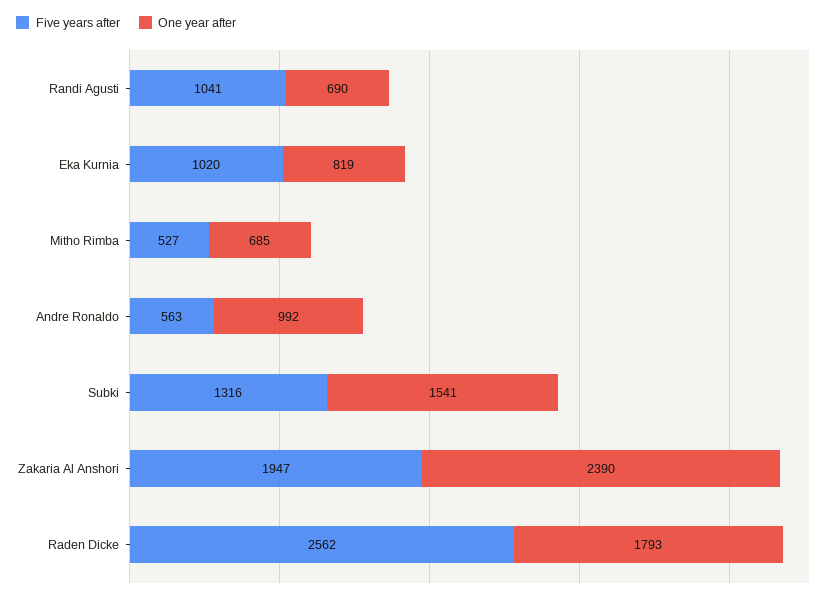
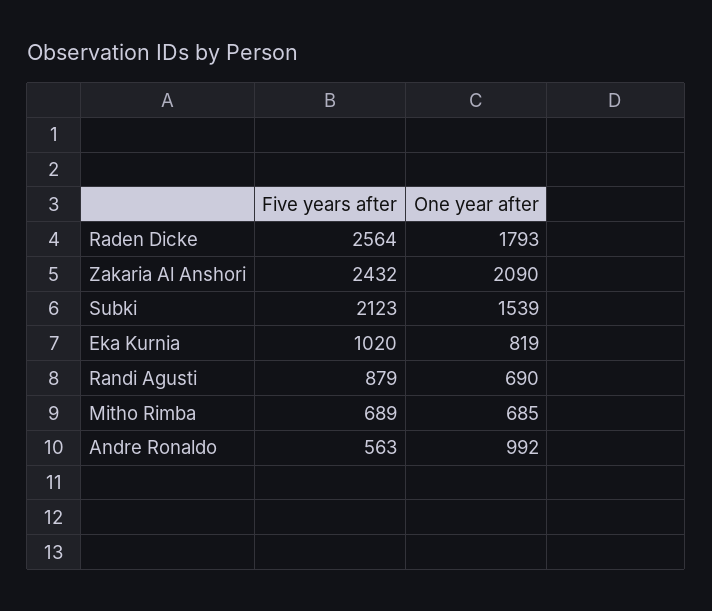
  {
    "Five years after": {
-     "Randi Agusti": 1041,
+     "Randi Agusti": 879,
      "Eka Kurnia": 1020,
-     "Mitho Rimba": 527,
+     "Mitho Rimba": 689,
      "Andre Ronaldo": 563,
-     "Subki": 1316,
+     "Subki": 2123,
-     "Zakaria Al Anshori": 1947,
+     "Zakaria Al Anshori": 2432,
-     "Raden Dicke": 2562
+     "Raden Dicke": 2564
    },
    "One year after": {
      "Randi Agusti": 690,
      "Eka Kurnia": 819,
      "Mitho Rimba": 685,
      "Andre Ronaldo": 992,
-     "Subki": 1541,
+     "Subki": 1539,
-     "Zakaria Al Anshori": 2390,
+     "Zakaria Al Anshori": 2090,
      "Raden Dicke": 1793
    }
  }

